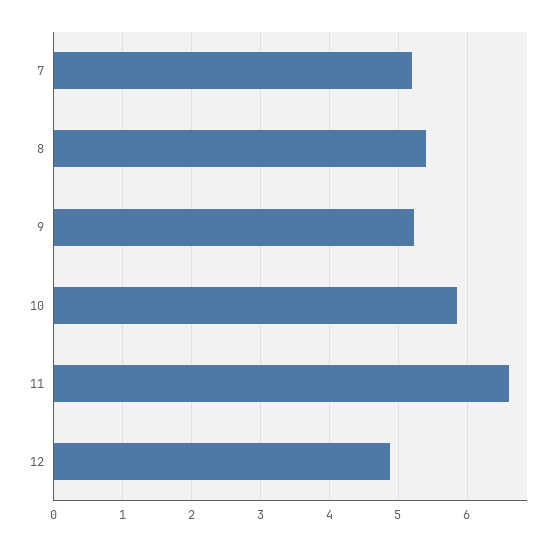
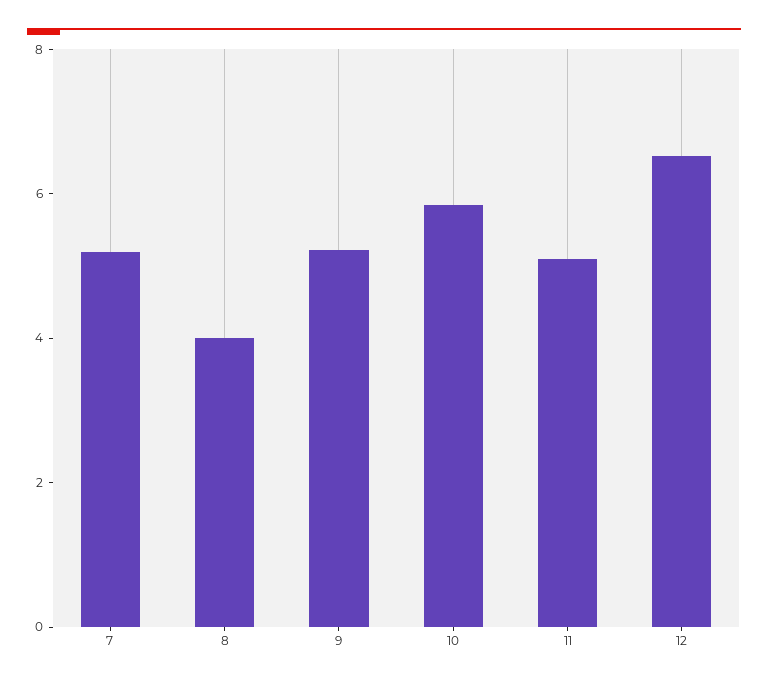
  {
    "7": 5.2,
-   "8": 5.4,
+   "8": 4,
    "9": 5.2,
    "10": 5.9,
-   "11": 6.6,
+   "11": 5,
-   "12": 4.9
+   "12": 6.5
  }

